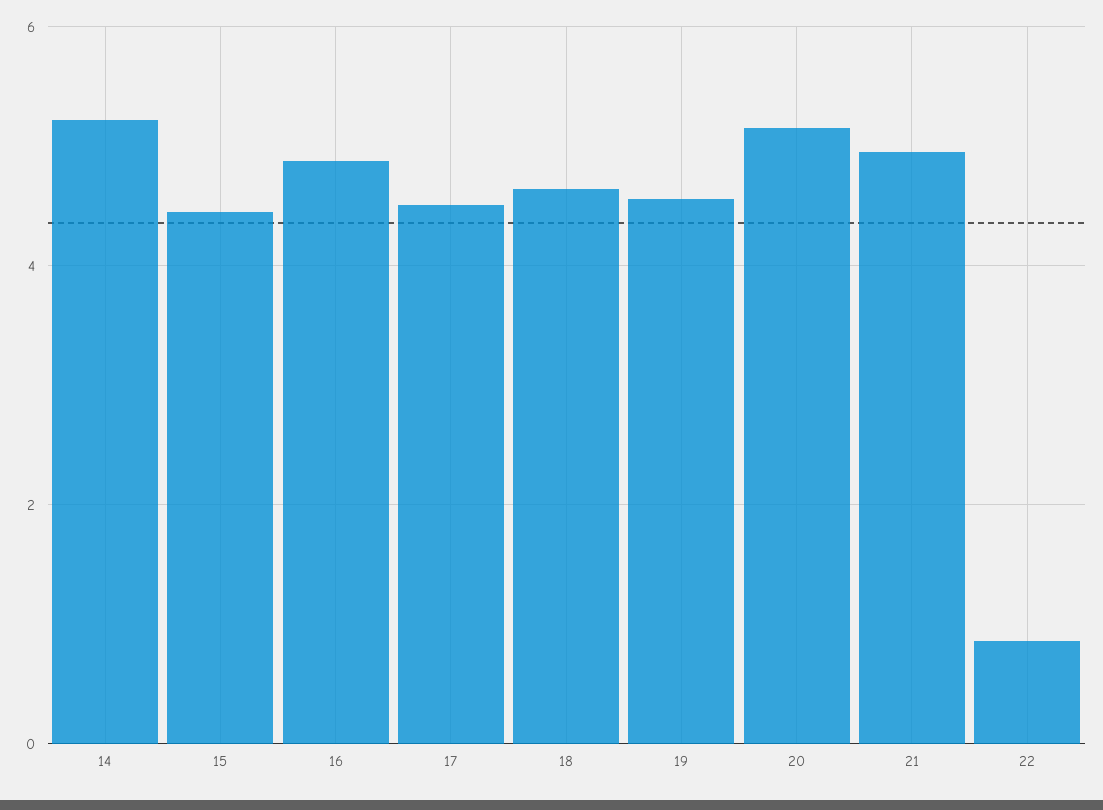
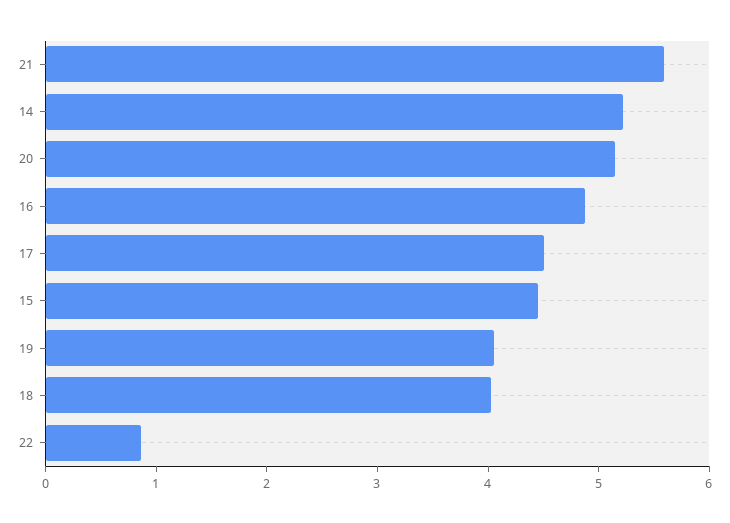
  {
    "14": 5.2,
    "15": 4.4,
    "16": 4.8,
    "17": 4.6,
-   "18": 4.6,
+   "18": 4,
-   "19": 4.6,
+   "19": 4,
    "20": 5.2,
-   "21": 5,
+   "21": 5.6,
    "22": 0.8
  }

